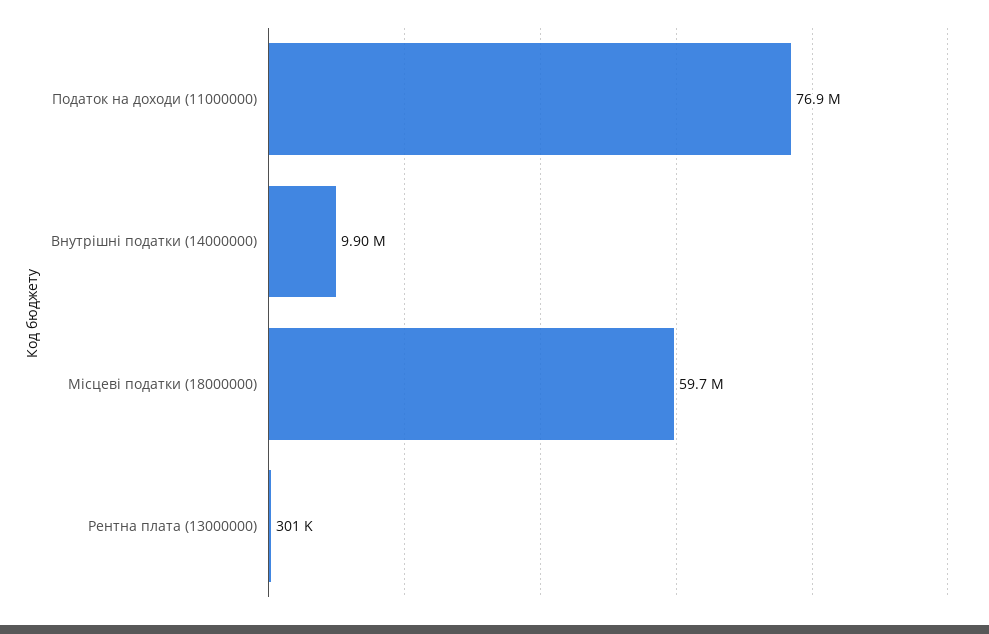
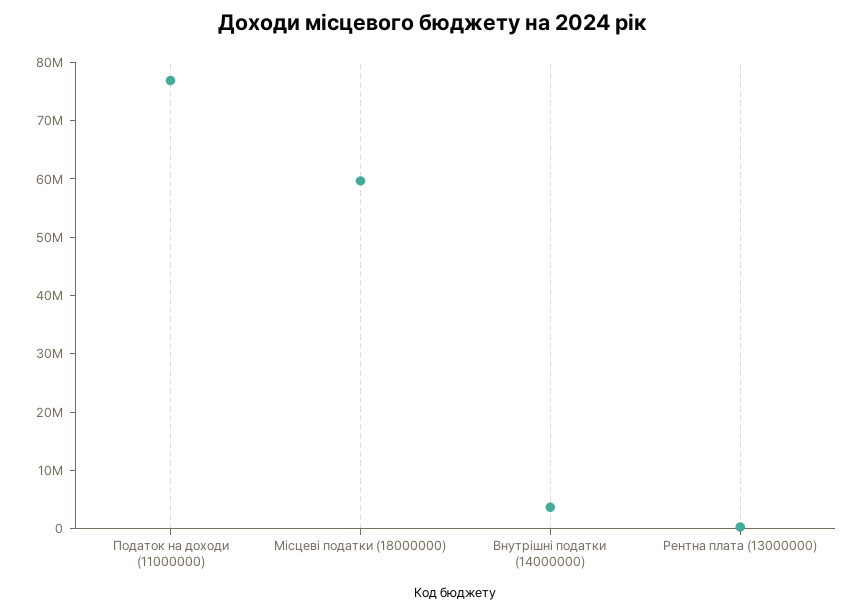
  {
    "Податок на доходи (11000000)": 76900000,
-   "Внутрішні податки (14000000)": 9900000,
+   "Внутрішні податки (14000000)": 4000000,
    "Місцеві податки (18000000)": 59700000,
    "Рентна плата (13000000)": 301000
  }

